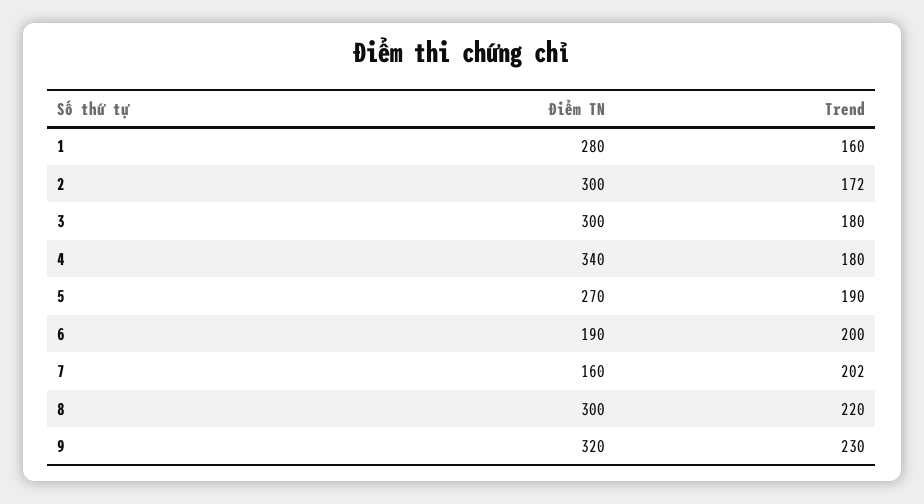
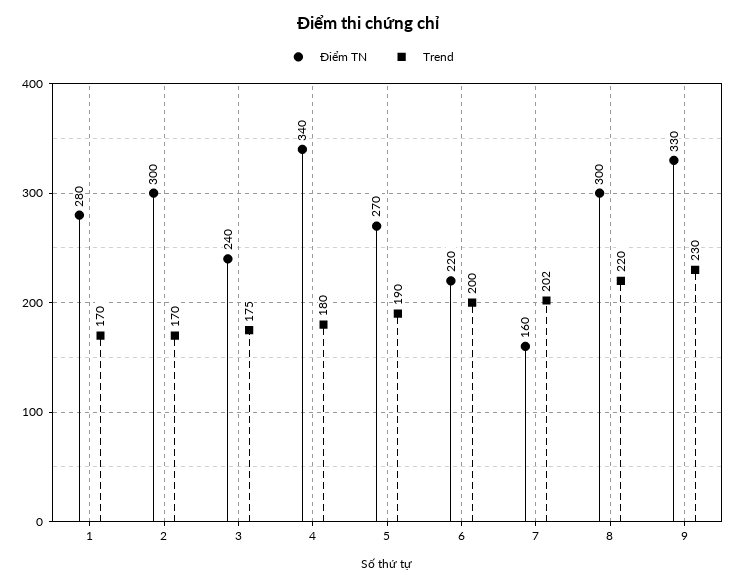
  {
    "Điểm TN": {
      "1": 280,
      "2": 300,
-     "3": 300,
+     "3": 240,
      "4": 340,
      "5": 270,
-     "6": 190,
+     "6": 220,
      "7": 160,
      "8": 300,
-     "9": 320
+     "9": 330
    },
    "Trend": {
-     "1": 160,
+     "1": 170,
-     "2": 172,
+     "2": 170,
-     "3": 180,
+     "3": 175,
      "4": 180,
      "5": 190,
      "6": 200,
      "7": 202,
      "8": 220,
      "9": 230
    }
  }

